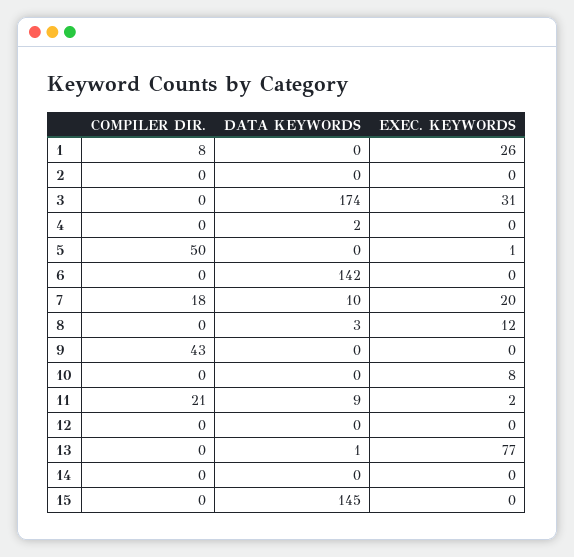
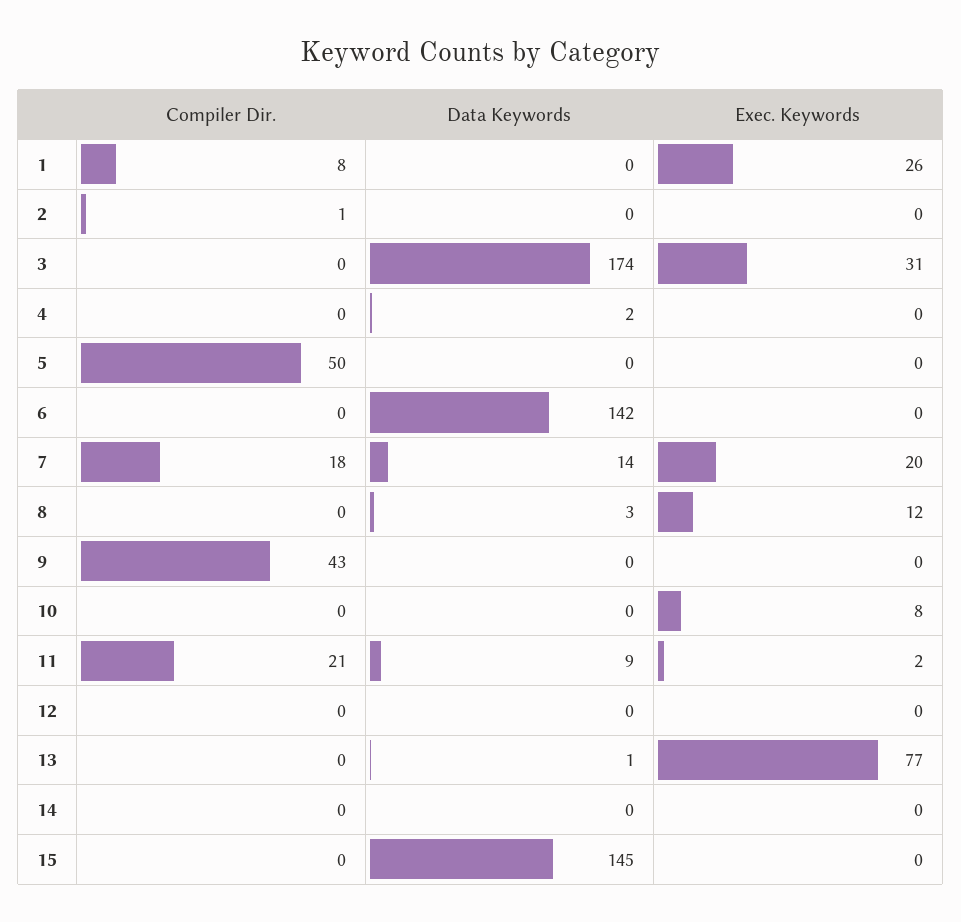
  {
    "COMPILER DIR.": {
      "1": 8,
-     "2": 0,
+     "2": 1,
      "3": 0,
      "4": 0,
      "5": 50,
      "6": 0,
      "7": 18,
      "8": 0,
      "9": 43,
      "10": 0,
      "11": 21,
      "12": 0,
      "13": 0,
      "14": 0,
      "15": 0
    },
    "DATA KEYWORDS": {
      "1": 0,
      "2": 0,
      "3": 174,
      "4": 2,
      "5": 0,
      "6": 142,
-     "7": 10,
+     "7": 14,
      "8": 3,
      "9": 0,
      "10": 0,
      "11": 9,
      "12": 0,
      "13": 1,
      "14": 0,
      "15": 145
    },
    "EXEC. KEYWORDS": {
      "1": 26,
      "2": 0,
      "3": 31,
      "4": 0,
-     "5": 1,
+     "5": 0,
      "6": 0,
      "7": 20,
      "8": 12,
      "9": 0,
      "10": 8,
      "11": 2,
      "12": 0,
      "13": 77,
      "14": 0,
      "15": 0
    }
  }

